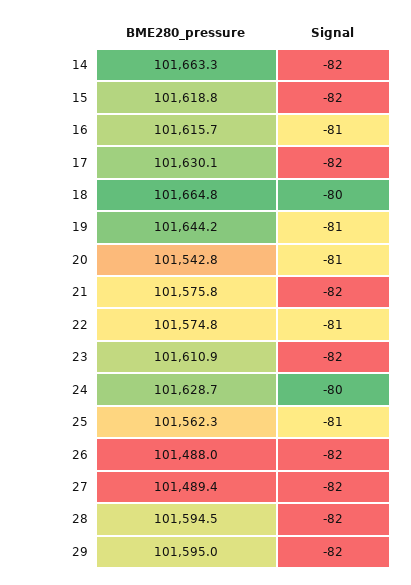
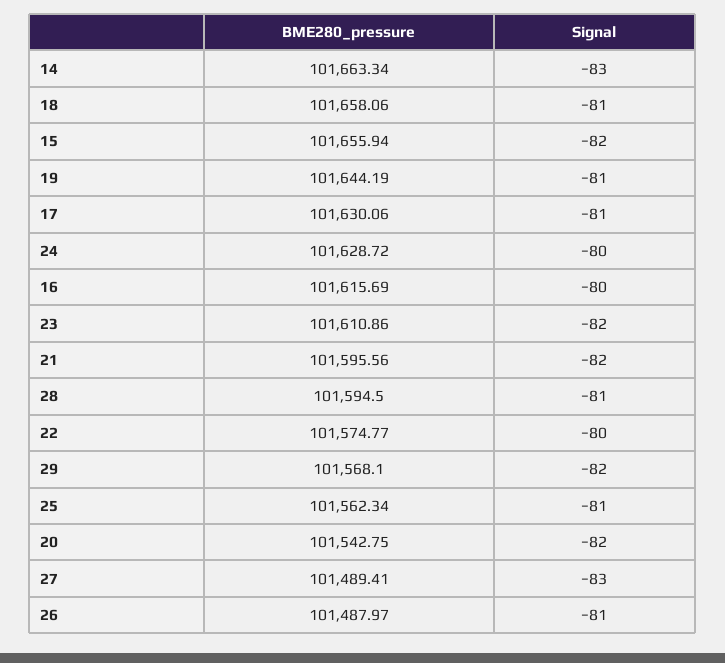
  {
    "BME280_pressure": {
      "14": 101663.34,
-     "15": 101618.8,
+     "15": 101655.94,
      "16": 101615.69,
      "17": 101630.06,
-     "18": 101664.8,
+     "18": 101658.06,
      "19": 101644.19,
      "20": 101542.75,
-     "21": 101575.8,
+     "21": 101595.56,
      "22": 101574.77,
      "23": 101610.86,
      "24": 101628.72,
      "25": 101562.34,
      "26": 101487.97,
      "27": 101489.41,
      "28": 101594.5,
-     "29": 101595
+     "29": 101568.1
    },
    "Signal": {
-     "14": -82,
+     "14": -83,
      "15": -82,
-     "16": -81,
+     "16": -80,
-     "17": -82,
+     "17": -81,
-     "18": -80,
+     "18": -81,
      "19": -81,
-     "20": -81,
+     "20": -82,
      "21": -82,
-     "22": -81,
+     "22": -80,
      "23": -82,
      "24": -80,
      "25": -81,
-     "26": -82,
+     "26": -81,
-     "27": -82,
+     "27": -83,
-     "28": -82,
+     "28": -81,
      "29": -82
    }
  }

